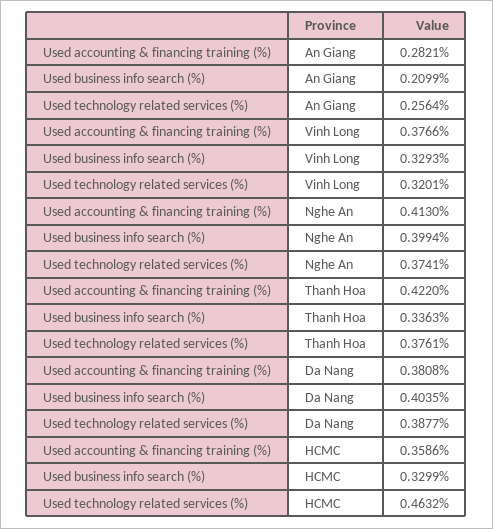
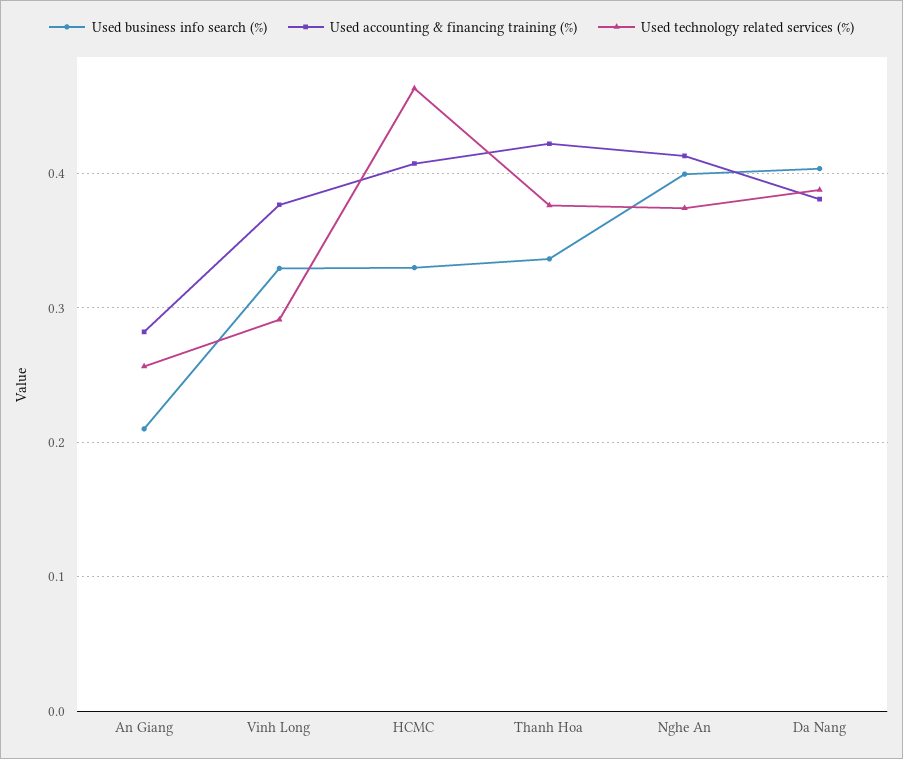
  {
    "Used accounting & financing training (%)": {
      "An Giang": 0.2821,
      "Vinh Long": 0.3766,
      "Nghe An": 0.413,
      "Thanh Hoa": 0.422,
      "Da Nang": 0.3808,
-     "HCMC": 0.3586
+     "HCMC": 0.41
    },
    "Used business info search (%)": {
      "An Giang": 0.2099,
      "Vinh Long": 0.3293,
      "Nghe An": 0.3994,
      "Thanh Hoa": 0.3363,
      "Da Nang": 0.4035,
      "HCMC": 0.3299
    },
    "Used technology related services (%)": {
      "An Giang": 0.2564,
-     "Vinh Long": 0.3201,
+     "Vinh Long": 0.29,
      "Nghe An": 0.3741,
      "Thanh Hoa": 0.3761,
      "Da Nang": 0.3877,
      "HCMC": 0.4632
    }
  }

